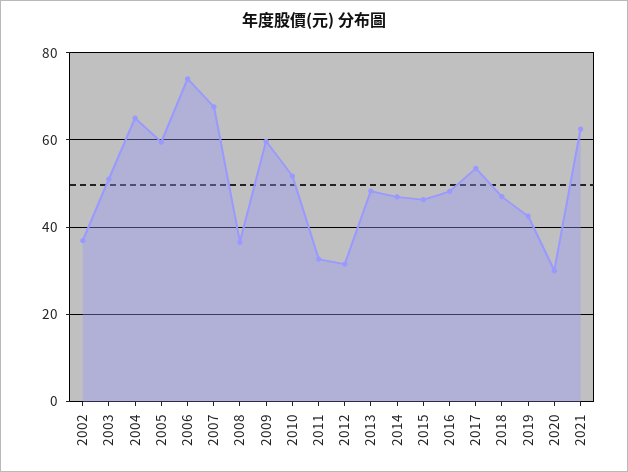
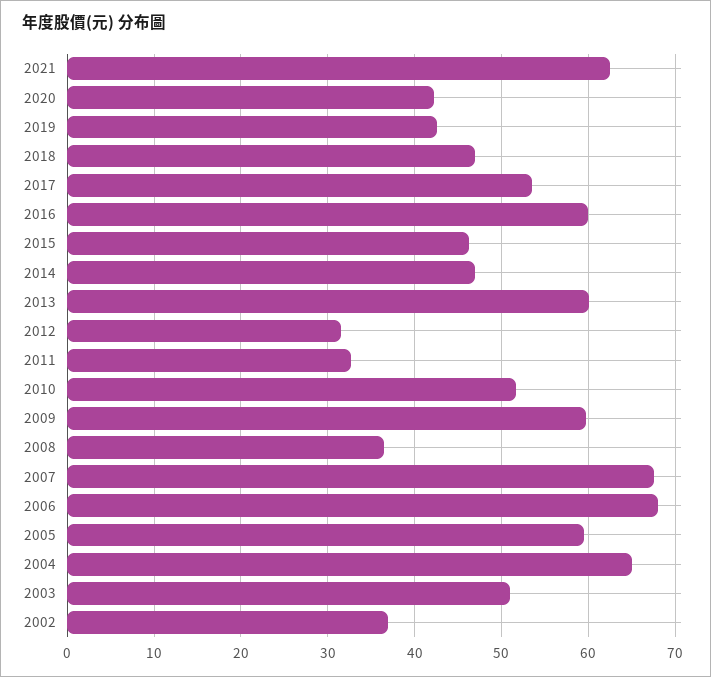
  {
    "2002": 37,
    "2003": 51,
    "2004": 65,
    "2005": 60,
-   "2006": 74,
+   "2006": 68,
    "2007": 68,
    "2008": 37,
    "2009": 60,
    "2010": 52,
    "2011": 33,
    "2012": 32,
-   "2013": 48,
+   "2013": 60,
    "2014": 47,
    "2015": 46,
-   "2016": 48,
+   "2016": 60,
    "2017": 54,
    "2018": 47,
    "2019": 43,
-   "2020": 30,
+   "2020": 42,
    "2021": 63
  }

